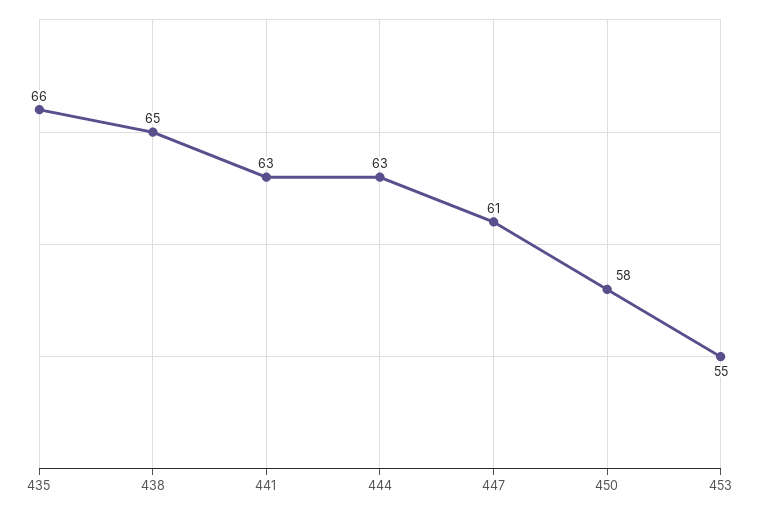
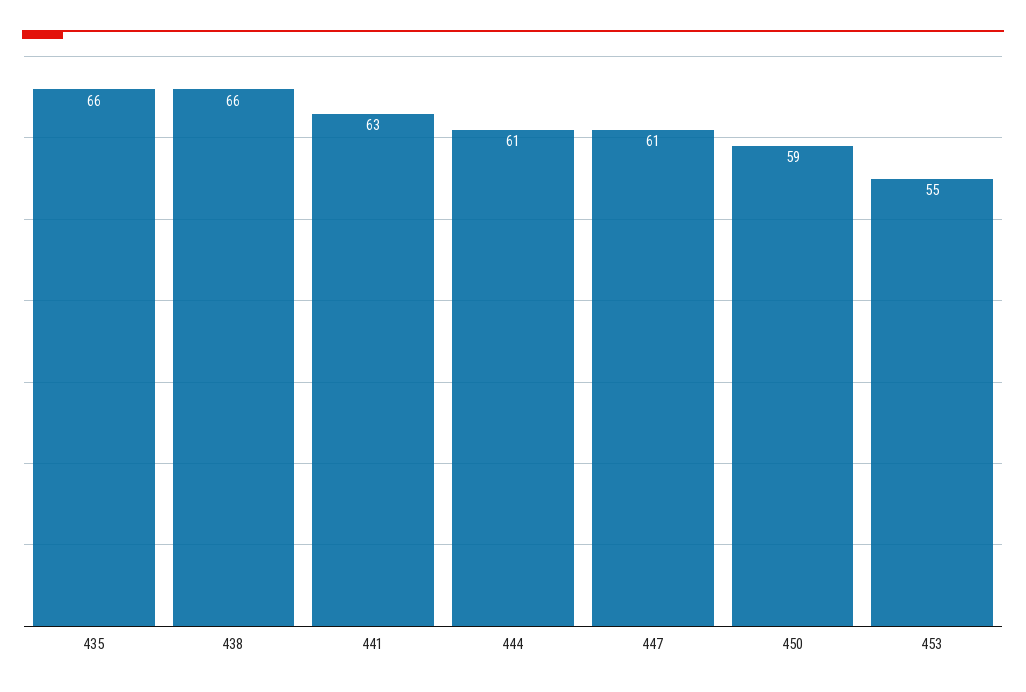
  {
    "435": 66,
-   "438": 65,
+   "438": 66,
    "441": 63,
-   "444": 63,
+   "444": 61,
    "447": 61,
-   "450": 58,
+   "450": 59,
    "453": 55
  }

